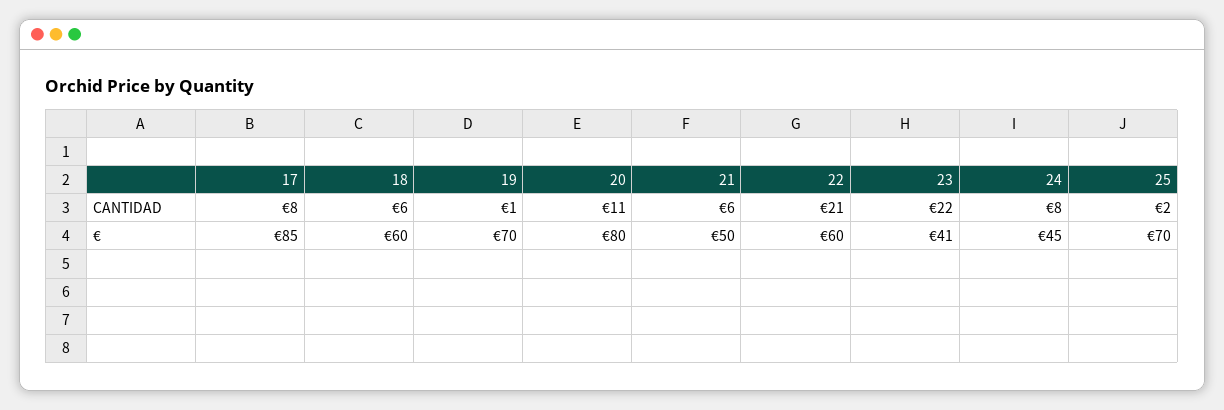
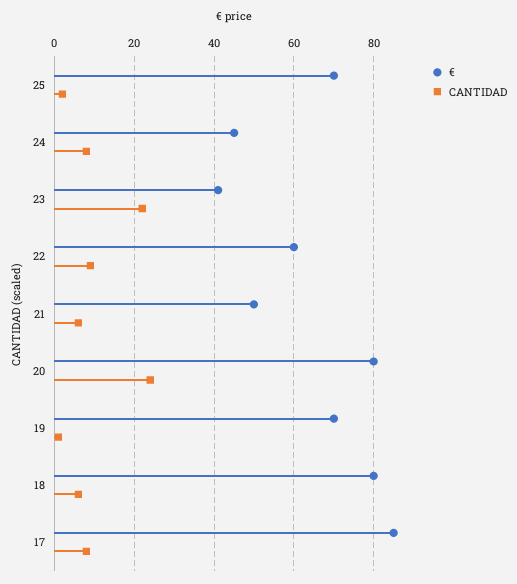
  {
    "CANTIDAD": {
      "17": 8,
      "18": 6,
      "19": 1,
-     "20": 11,
+     "20": 25,
      "21": 6,
-     "22": 21,
+     "22": 10,
      "23": 22,
      "24": 8,
      "25": 2
    },
    "€": {
      "17": 85,
-     "18": 60,
+     "18": 80,
      "19": 70,
      "20": 80,
      "21": 50,
      "22": 60,
      "23": 41,
      "24": 45,
      "25": 70
    }
  }

